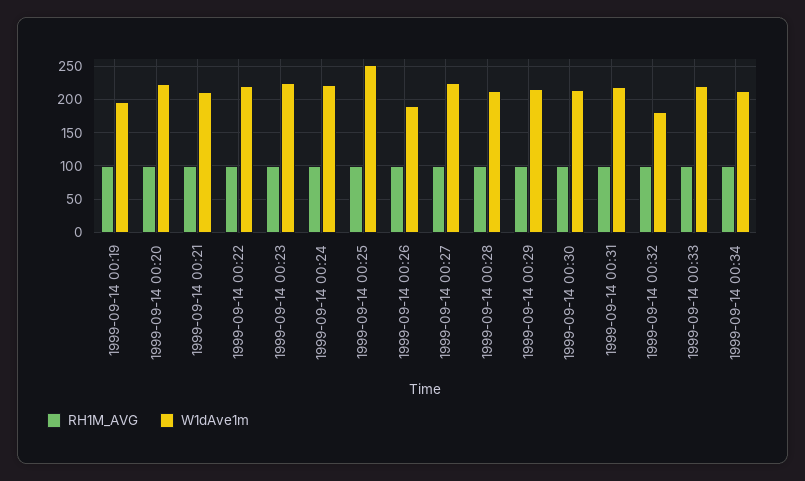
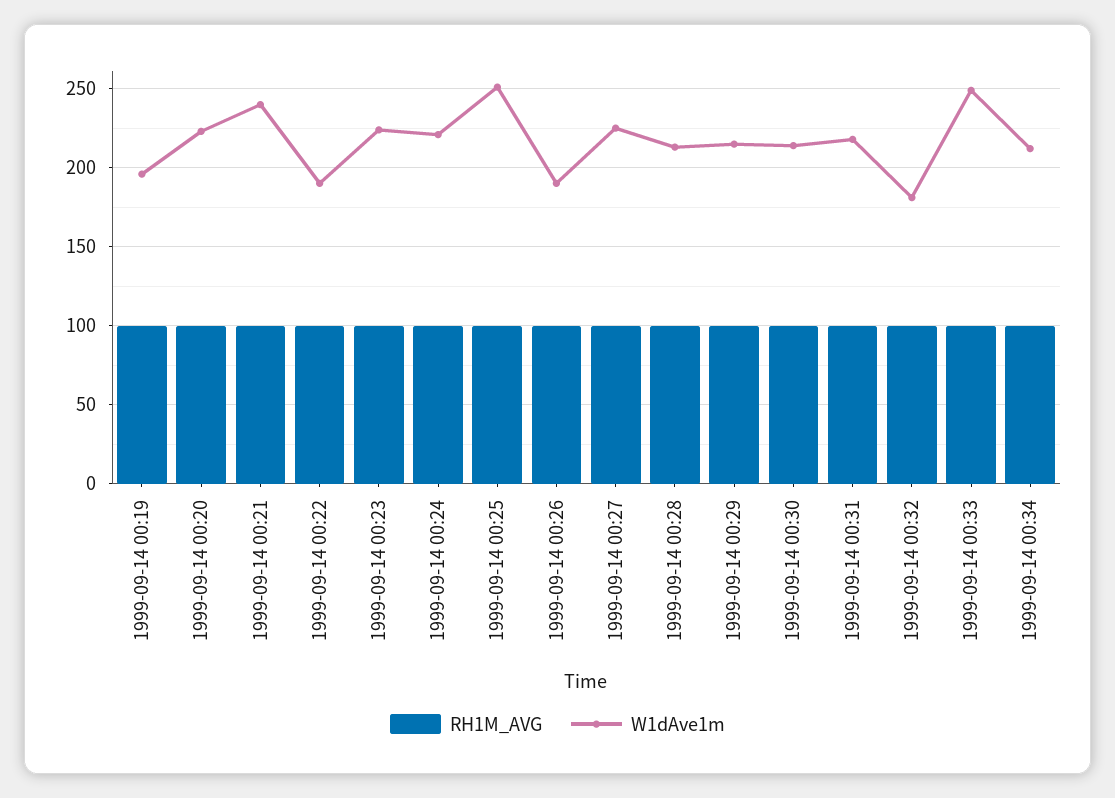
  {
    "RH1M_AVG": {
      "1999-09-14 00:19": 100,
      "1999-09-14 00:20": 100,
      "1999-09-14 00:21": 100,
      "1999-09-14 00:22": 100,
      "1999-09-14 00:23": 100,
      "1999-09-14 00:24": 100,
      "1999-09-14 00:25": 100,
      "1999-09-14 00:26": 100,
      "1999-09-14 00:27": 100,
      "1999-09-14 00:28": 100,
      "1999-09-14 00:29": 100,
      "1999-09-14 00:30": 100,
      "1999-09-14 00:31": 100,
      "1999-09-14 00:32": 100,
      "1999-09-14 00:33": 100,
      "1999-09-14 00:34": 100
    },
    "W1dAve1m": {
      "1999-09-14 00:19": 195,
      "1999-09-14 00:20": 225,
-     "1999-09-14 00:21": 210,
+     "1999-09-14 00:21": 240,
-     "1999-09-14 00:22": 220,
+     "1999-09-14 00:22": 190,
      "1999-09-14 00:23": 225,
      "1999-09-14 00:24": 220,
      "1999-09-14 00:25": 250,
      "1999-09-14 00:26": 190,
      "1999-09-14 00:27": 225,
      "1999-09-14 00:28": 215,
      "1999-09-14 00:29": 215,
      "1999-09-14 00:30": 215,
      "1999-09-14 00:31": 220,
      "1999-09-14 00:32": 180,
-     "1999-09-14 00:33": 220,
+     "1999-09-14 00:33": 250,
      "1999-09-14 00:34": 210
    }
  }

